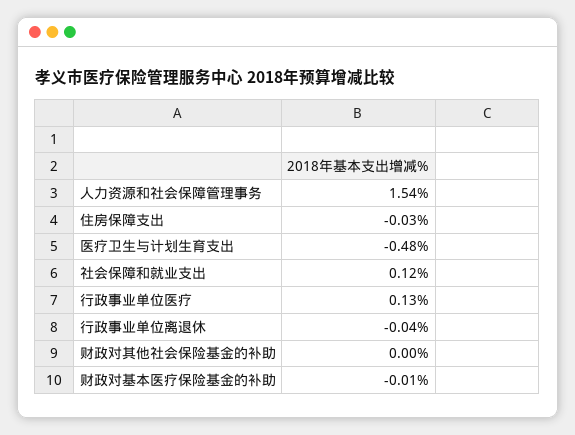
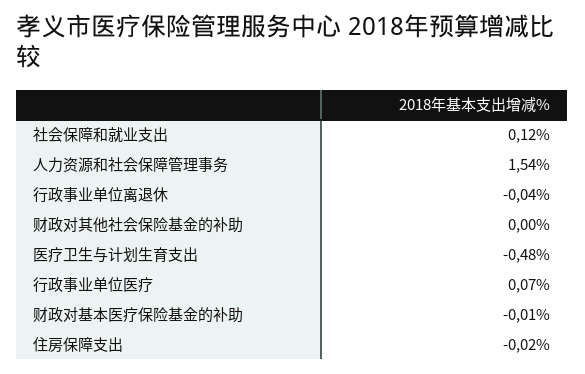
  {
    "人力资源和社会保障管理事务": 1.54,
-   "住房保障支出": -0.03,
+   "住房保障支出": -0.02,
    "医疗卫生与计划生育支出": -0.48,
    "社会保障和就业支出": 0.12,
-   "行政事业单位医疗": 0.13,
+   "行政事业单位医疗": 0.07,
    "行政事业单位离退休": -0.04,
    "财政对其他社会保险基金的补助": 0,
    "财政对基本医疗保险基金的补助": -0.01
  }

